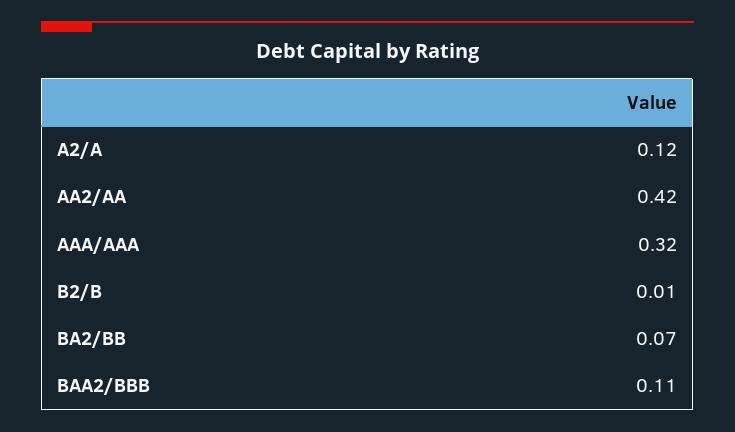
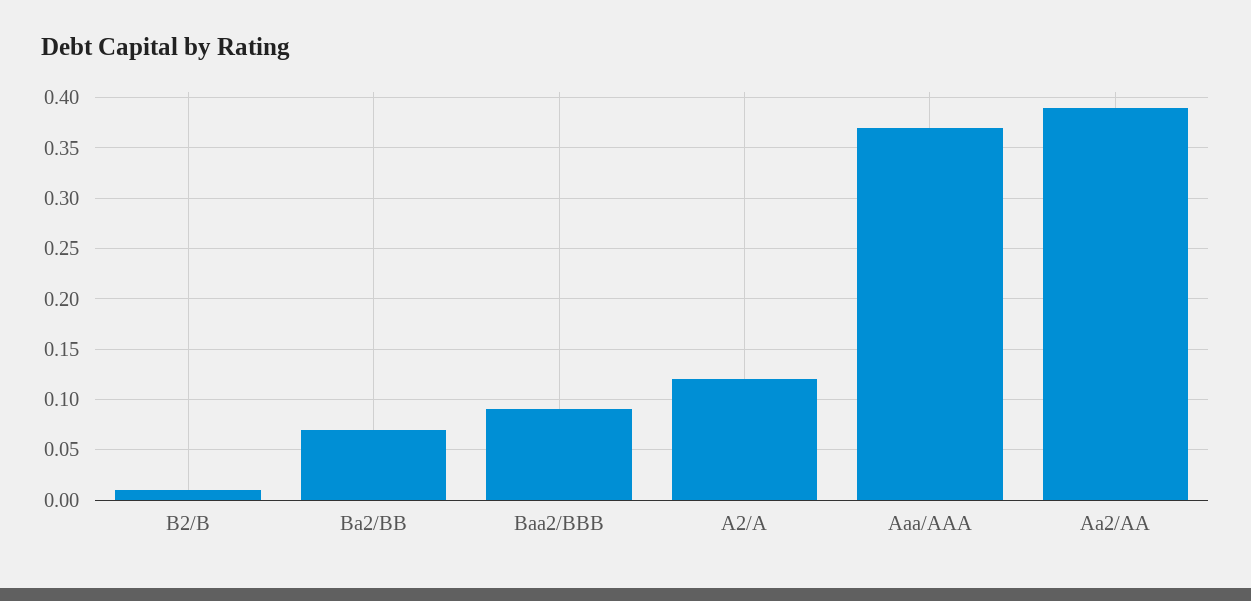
  {
    "A2/A": 0.12,
-   "AA2/AA": 0.42,
+   "AA2/AA": 0.39,
-   "AAA/AAA": 0.32,
+   "AAA/AAA": 0.37,
    "B2/B": 0.01,
    "BA2/BB": 0.07,
-   "BAA2/BBB": 0.11
+   "BAA2/BBB": 0.09
  }

